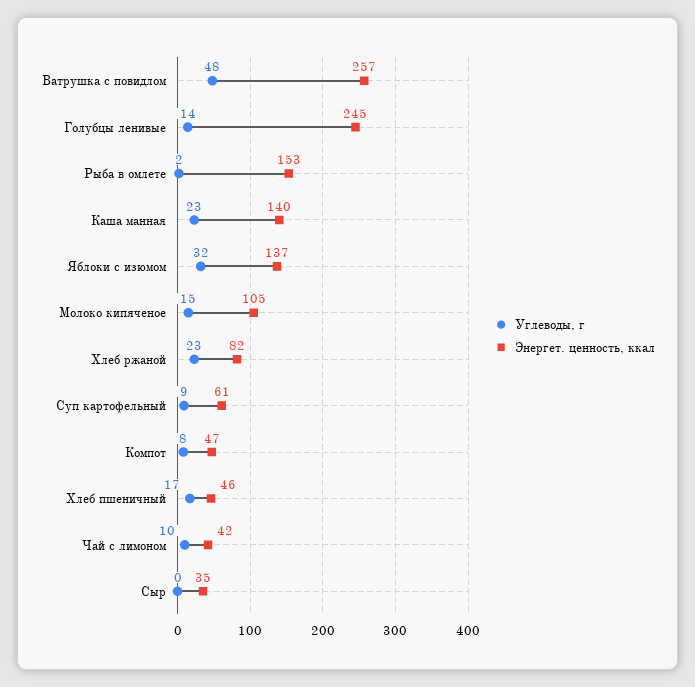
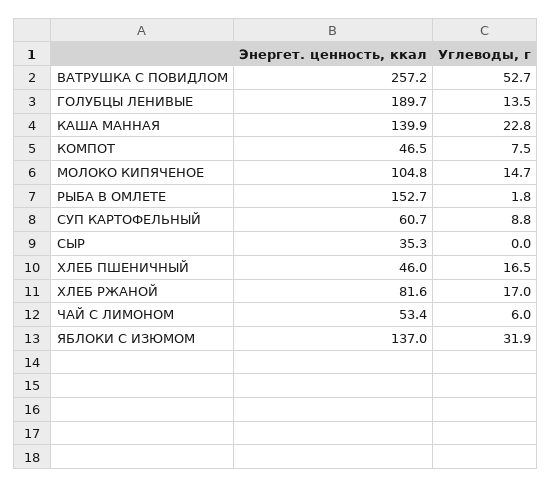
  {
    "Углеводы, г": {
-     "Ватрушка с повидлом": 48,
+     "Ватрушка с повидлом": 52.7,
      "Голубцы ленивые": 13.5,
      "Рыба в омлете": 1.8,
      "Каша манная": 22.8,
      "Яблоки с изюмом": 31.9,
      "Молоко кипяченое": 14.7,
-     "Хлеб ржаной": 23,
+     "Хлеб ржаной": 17,
      "Суп картофельный": 8.8,
      "Компот": 7.5,
      "Хлеб пшеничный": 16.5,
-     "Чай с лимоном": 10,
+     "Чай с лимоном": 6,
      "Сыр": 0
    },
    "Энергет. ценность, ккал": {
      "Ватрушка с повидлом": 257.2,
-     "Голубцы ленивые": 245,
+     "Голубцы ленивые": 189.7,
      "Рыба в омлете": 152.7,
      "Каша манная": 139.9,
      "Яблоки с изюмом": 137,
      "Молоко кипяченое": 104.8,
      "Хлеб ржаной": 81.6,
      "Суп картофельный": 60.7,
      "Компот": 46.5,
      "Хлеб пшеничный": 46,
-     "Чай с лимоном": 42,
+     "Чай с лимоном": 53.4,
      "Сыр": 35.3
    }
  }

